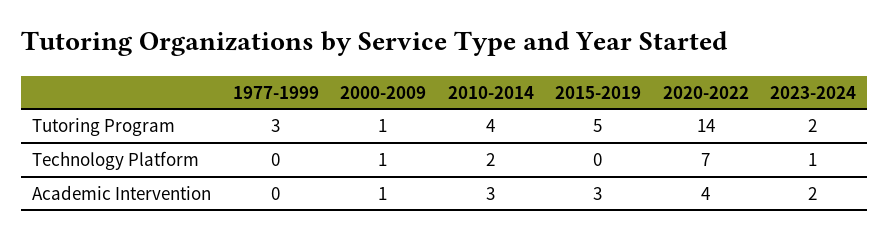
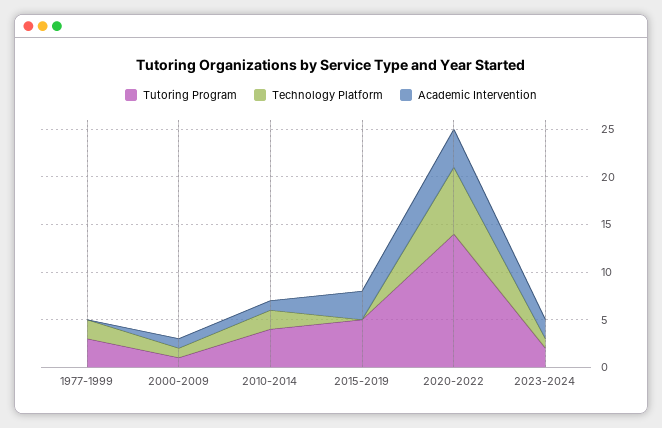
  {
    "Tutoring Program": {
      "1977-1999": 3,
      "2000-2009": 1,
      "2010-2014": 4,
      "2015-2019": 5,
      "2020-2022": 14,
      "2023-2024": 2
    },
    "Technology Platform": {
-     "1977-1999": 0,
+     "1977-1999": 2,
      "2000-2009": 1,
      "2010-2014": 2,
      "2015-2019": 0,
      "2020-2022": 7,
      "2023-2024": 1
    },
    "Academic Intervention": {
      "1977-1999": 0,
      "2000-2009": 1,
-     "2010-2014": 3,
+     "2010-2014": 1,
      "2015-2019": 3,
      "2020-2022": 4,
      "2023-2024": 2
    }
  }

